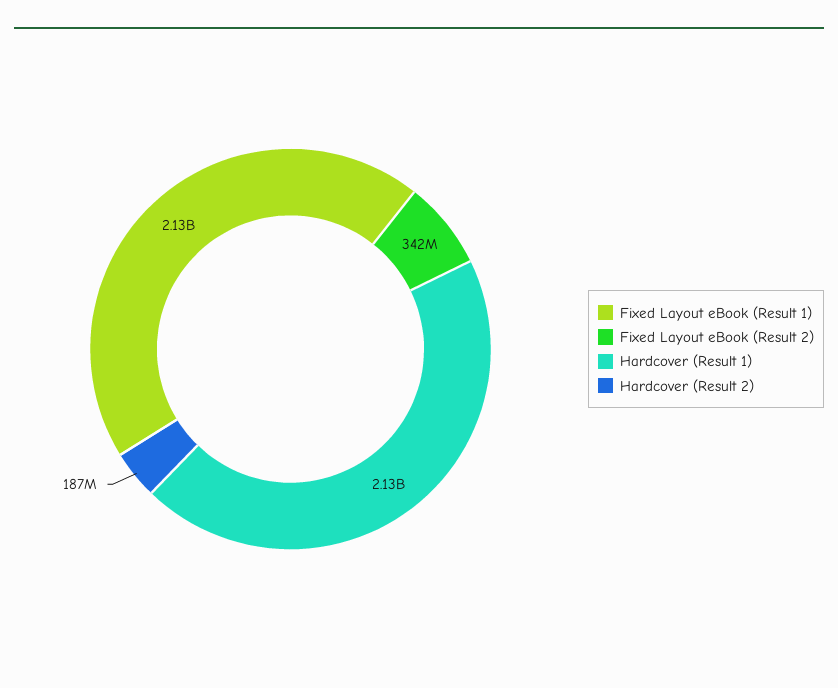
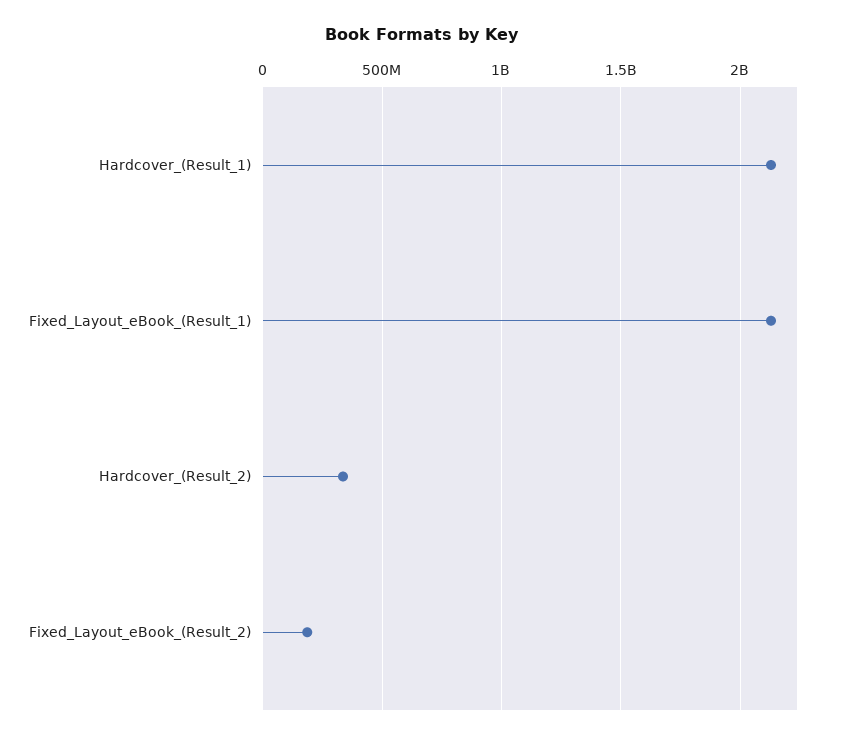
  {
    "Fixed Layout eBook (Result 1)": 2130000000,
-   "Fixed Layout eBook (Result 2)": 342000000,
+   "Fixed Layout eBook (Result 2)": 200000000,
    "Hardcover (Result 1)": 2130000000,
-   "Hardcover (Result 2)": 187000000
+   "Hardcover (Result 2)": 350000000
  }

